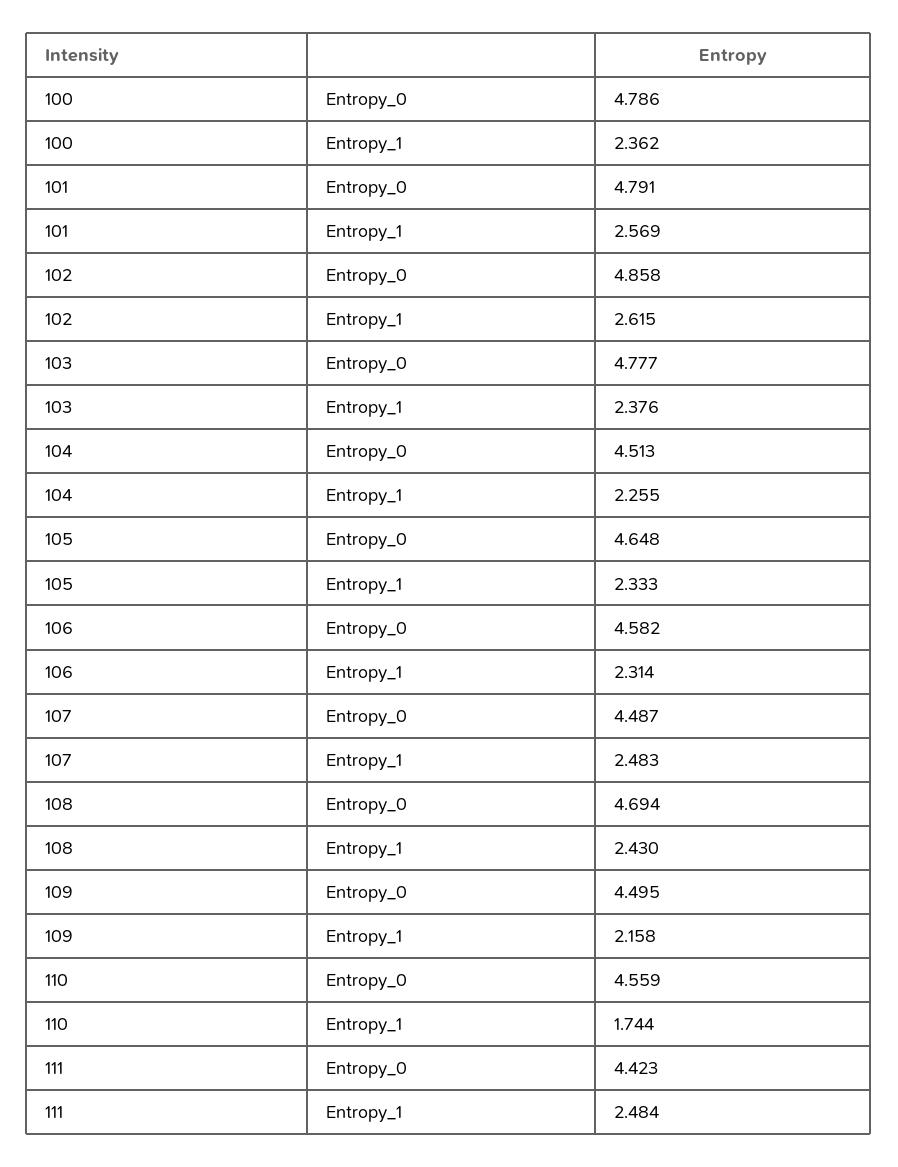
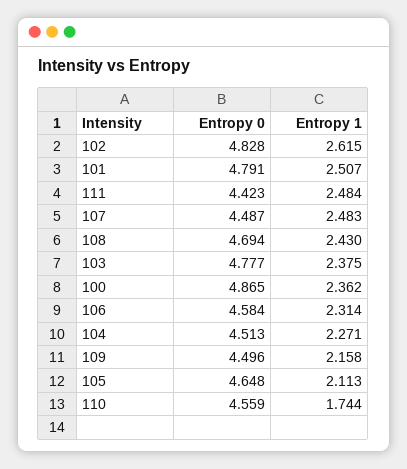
  {
    "100": {
-     "Entropy_0": 4.786,
+     "Entropy_0": 4.865,
      "Entropy_1": 2.362
    },
    "101": {
      "Entropy_0": 4.791,
-     "Entropy_1": 2.569
+     "Entropy_1": 2.507
    },
    "102": {
-     "Entropy_0": 4.858,
+     "Entropy_0": 4.828,
      "Entropy_1": 2.615
    },
    "103": {
      "Entropy_0": 4.777,
-     "Entropy_1": 2.376
+     "Entropy_1": 2.375
    },
    "104": {
      "Entropy_0": 4.513,
-     "Entropy_1": 2.255
+     "Entropy_1": 2.271
    },
    "105": {
      "Entropy_0": 4.648,
-     "Entropy_1": 2.333
+     "Entropy_1": 2.113
    },
    "106": {
-     "Entropy_0": 4.582,
+     "Entropy_0": 4.584,
      "Entropy_1": 2.314
    },
    "107": {
      "Entropy_0": 4.487,
      "Entropy_1": 2.483
    },
    "108": {
      "Entropy_0": 4.694,
      "Entropy_1": 2.43
    },
    "109": {
-     "Entropy_0": 4.495,
+     "Entropy_0": 4.496,
      "Entropy_1": 2.158
    },
    "110": {
      "Entropy_0": 4.559,
      "Entropy_1": 1.744
    },
    "111": {
      "Entropy_0": 4.423,
      "Entropy_1": 2.484
    }
  }

